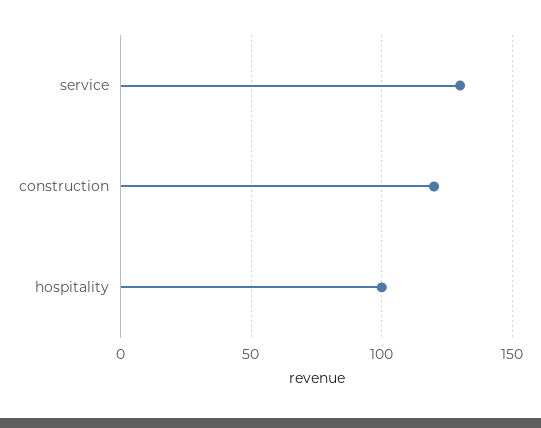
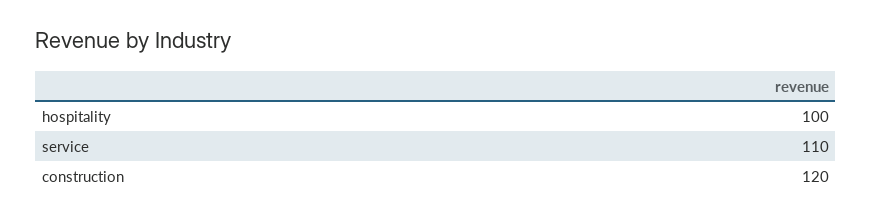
  {
-   "service": 130,
+   "service": 110,
    "construction": 120,
    "hospitality": 100
  }

